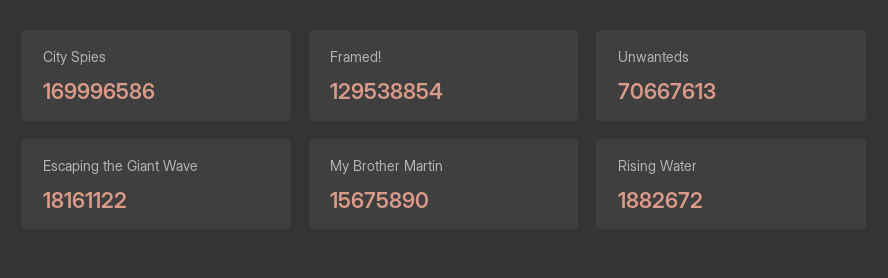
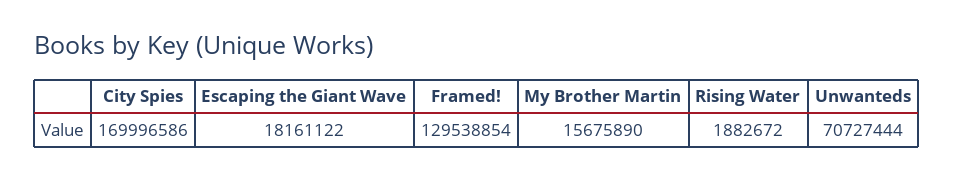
  {
    "City Spies": 169996586,
    "Framed!": 129538854,
-   "Unwanteds": 70667613,
+   "Unwanteds": 70727444,
    "Escaping the Giant Wave": 18161122,
    "My Brother Martin": 15675890,
    "Rising Water": 1882672
  }

